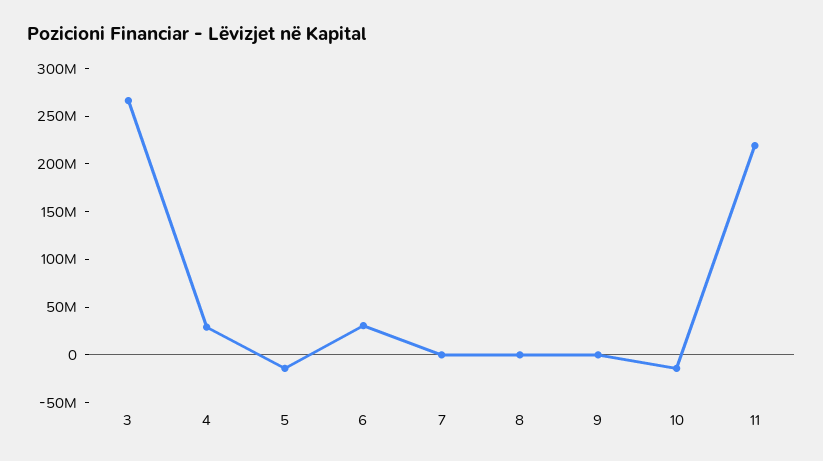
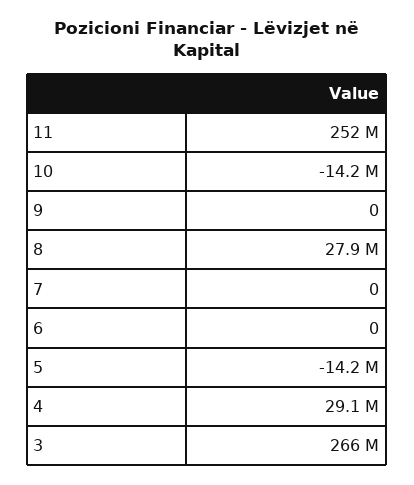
  {
    "3": 266000000,
    "4": 29100000,
    "5": -14200000,
-   "6": 30000000,
+   "6": 0,
    "7": 0,
-   "8": 0,
+   "8": 27900000,
    "9": 0,
    "10": -14200000,
-   "11": 220000000
+   "11": 252000000
  }

